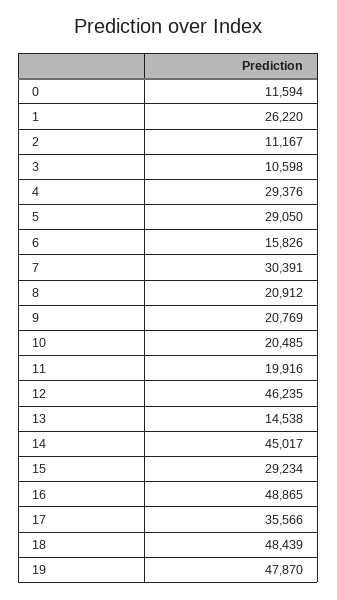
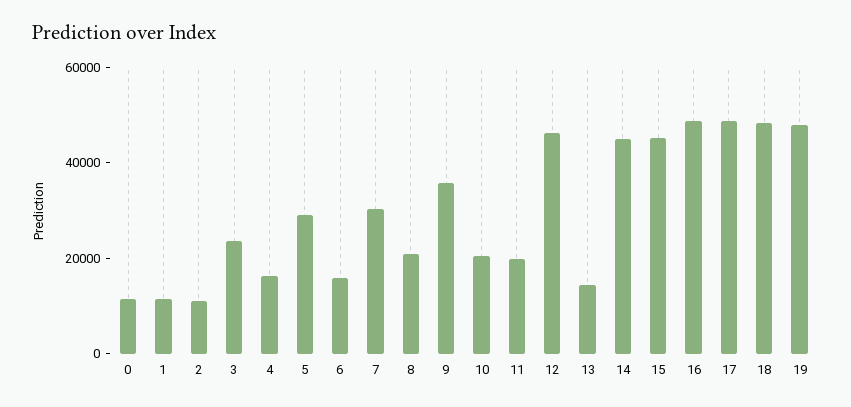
  {
    "0": 11594,
-   "1": 26220,
+   "1": 10000,
    "2": 11167,
-   "3": 10598,
+   "3": 25000,
-   "4": 29376,
+   "4": 15000,
    "5": 29050,
    "6": 15826,
    "7": 30391,
    "8": 20912,
-   "9": 20769,
+   "9": 35000,
    "10": 20485,
    "11": 19916,
    "12": 46235,
    "13": 14538,
    "14": 45017,
-   "15": 29234,
+   "15": 45000,
    "16": 48865,
-   "17": 35566,
+   "17": 50000,
    "18": 48439,
    "19": 47870
  }

